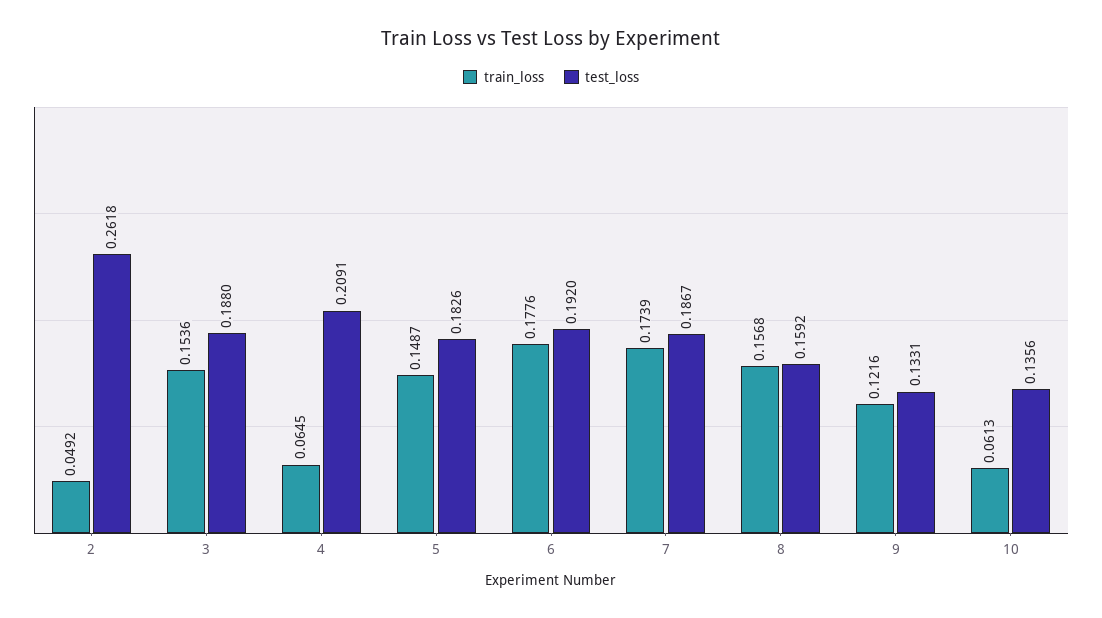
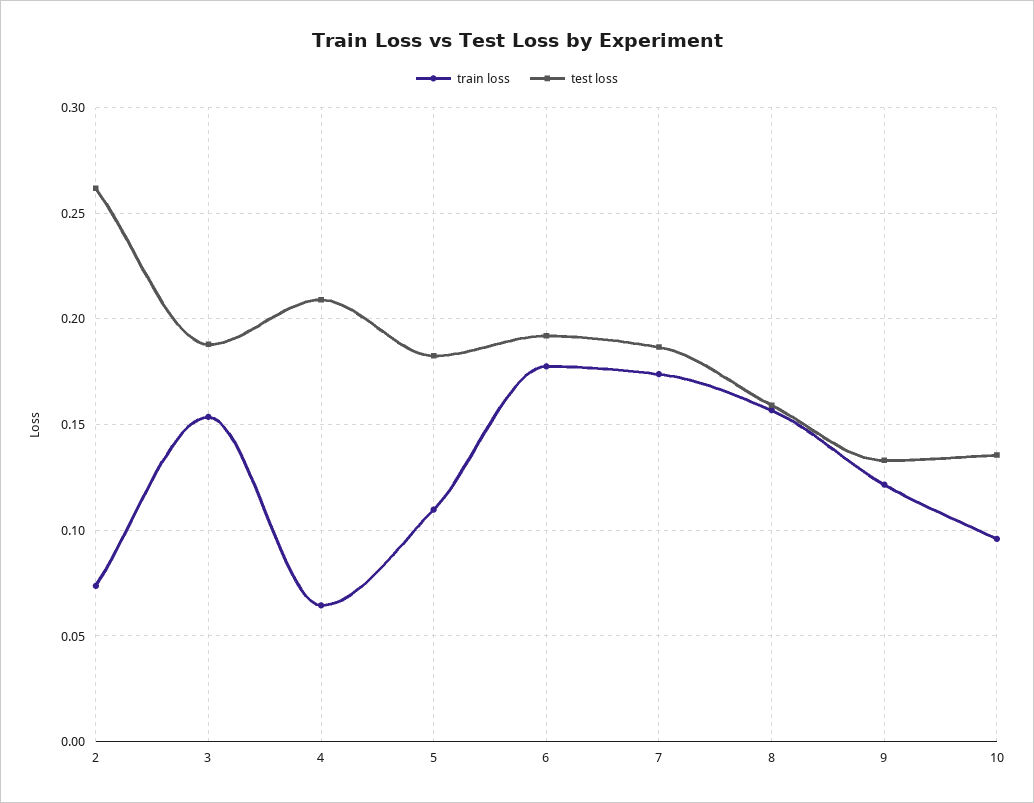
  {
    "train_loss": {
-     "2": 0.0492,
+     "2": 0.075,
      "3": 0.1536,
      "4": 0.0645,
-     "5": 0.1487,
+     "5": 0.11,
      "6": 0.1776,
      "7": 0.1739,
      "8": 0.1568,
      "9": 0.1216,
-     "10": 0.0613
+     "10": 0.095
    },
    "test_loss": {
      "2": 0.2618,
      "3": 0.188,
      "4": 0.2091,
      "5": 0.1826,
      "6": 0.192,
      "7": 0.1867,
      "8": 0.1592,
      "9": 0.1331,
      "10": 0.1356
    }
  }

